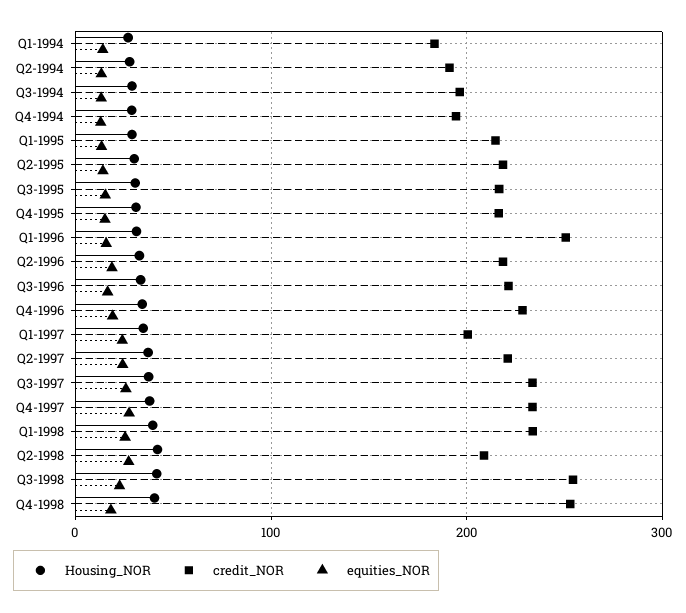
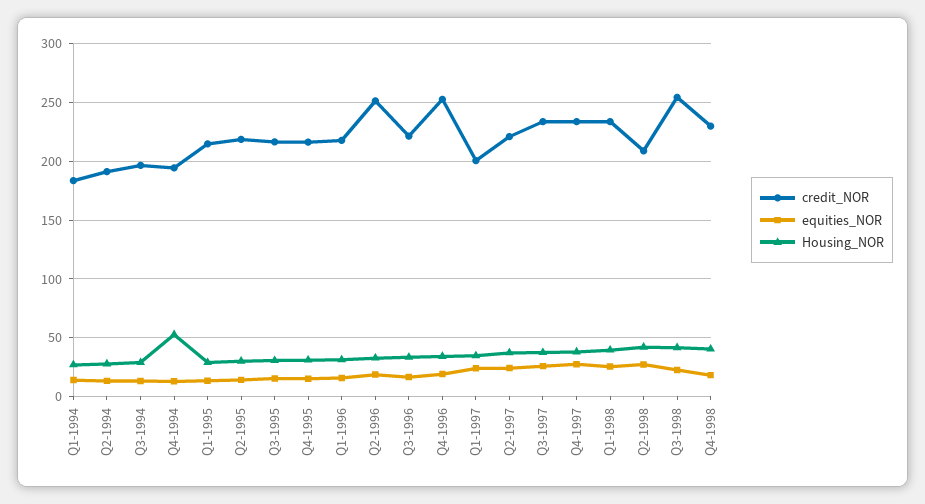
  {
    "Housing_NOR": {
      "Q1-1994": 30,
      "Q2-1994": 30,
      "Q3-1994": 30,
-     "Q4-1994": 30,
+     "Q4-1994": 50,
      "Q1-1995": 30,
      "Q2-1995": 30,
      "Q3-1995": 30,
      "Q4-1995": 30,
      "Q1-1996": 30,
      "Q2-1996": 30,
      "Q3-1996": 30,
      "Q4-1996": 30,
      "Q1-1997": 30,
      "Q2-1997": 40,
      "Q3-1997": 40,
      "Q4-1997": 40,
      "Q1-1998": 40,
      "Q2-1998": 40,
      "Q3-1998": 40,
      "Q4-1998": 40
    },
    "credit_NOR": {
      "Q1-1994": 180,
      "Q2-1994": 190,
      "Q3-1994": 200,
      "Q4-1994": 190,
      "Q1-1995": 210,
      "Q2-1995": 220,
      "Q3-1995": 220,
      "Q4-1995": 220,
-     "Q1-1996": 250,
+     "Q1-1996": 220,
-     "Q2-1996": 220,
+     "Q2-1996": 250,
      "Q3-1996": 220,
-     "Q4-1996": 230,
+     "Q4-1996": 250,
      "Q1-1997": 200,
      "Q2-1997": 220,
      "Q3-1997": 230,
      "Q4-1997": 230,
      "Q1-1998": 230,
      "Q2-1998": 210,
      "Q3-1998": 250,
-     "Q4-1998": 250
+     "Q4-1998": 230
    },
    "equities_NOR": {
      "Q1-1994": 10,
      "Q2-1994": 10,
      "Q3-1994": 10,
      "Q4-1994": 10,
      "Q1-1995": 10,
      "Q2-1995": 10,
      "Q3-1995": 20,
      "Q4-1995": 20,
      "Q1-1996": 20,
      "Q2-1996": 20,
      "Q3-1996": 20,
      "Q4-1996": 20,
      "Q1-1997": 20,
      "Q2-1997": 20,
      "Q3-1997": 30,
      "Q4-1997": 30,
      "Q1-1998": 30,
      "Q2-1998": 30,
      "Q3-1998": 20,
      "Q4-1998": 20
    }
  }

